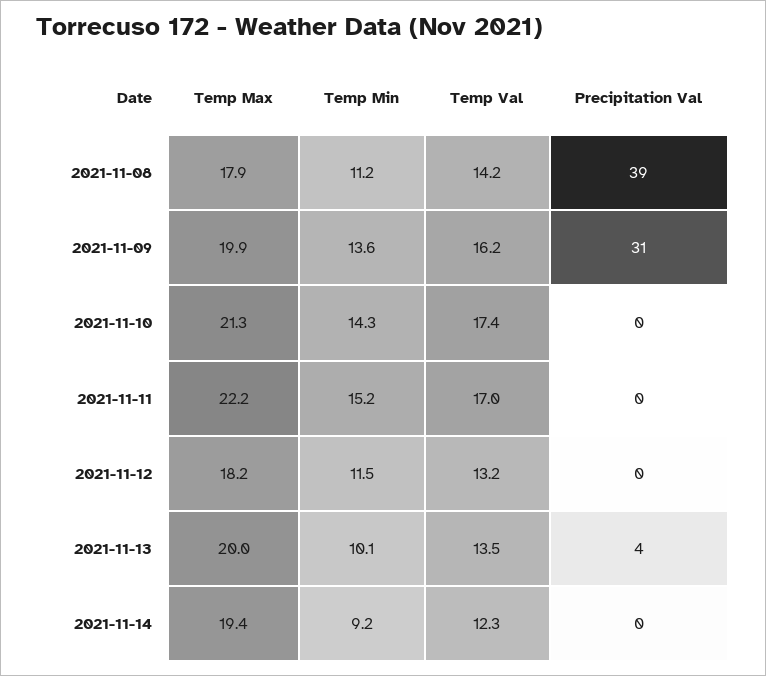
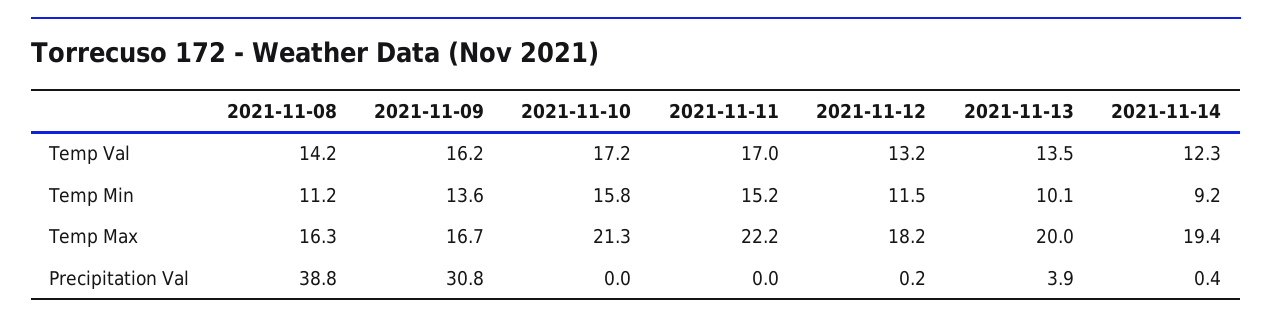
  {
    "Temp Max": {
-     "2021-11-08": 17.9,
+     "2021-11-08": 16.3,
-     "2021-11-09": 19.9,
+     "2021-11-09": 16.7,
      "2021-11-10": 21.3,
      "2021-11-11": 22.2,
      "2021-11-12": 18.2,
      "2021-11-13": 20,
      "2021-11-14": 19.4
    },
    "Temp Min": {
      "2021-11-08": 11.2,
      "2021-11-09": 13.6,
-     "2021-11-10": 14.3,
+     "2021-11-10": 15.8,
      "2021-11-11": 15.2,
      "2021-11-12": 11.5,
      "2021-11-13": 10.1,
      "2021-11-14": 9.2
    },
    "Temp Val": {
      "2021-11-08": 14.2,
      "2021-11-09": 16.2,
-     "2021-11-10": 17.4,
+     "2021-11-10": 17.2,
      "2021-11-11": 17,
      "2021-11-12": 13.2,
      "2021-11-13": 13.5,
      "2021-11-14": 12.3
    },
    "Precipitation Val": {
      "2021-11-08": 38.8,
      "2021-11-09": 30.8,
      "2021-11-10": 0,
      "2021-11-11": 0,
      "2021-11-12": 0.2,
      "2021-11-13": 3.9,
      "2021-11-14": 0.4
    }
  }

